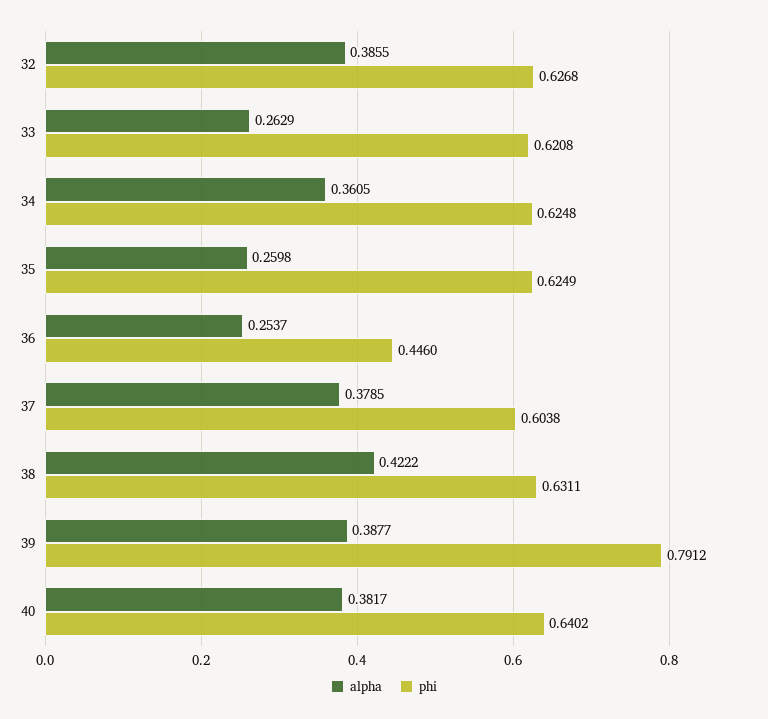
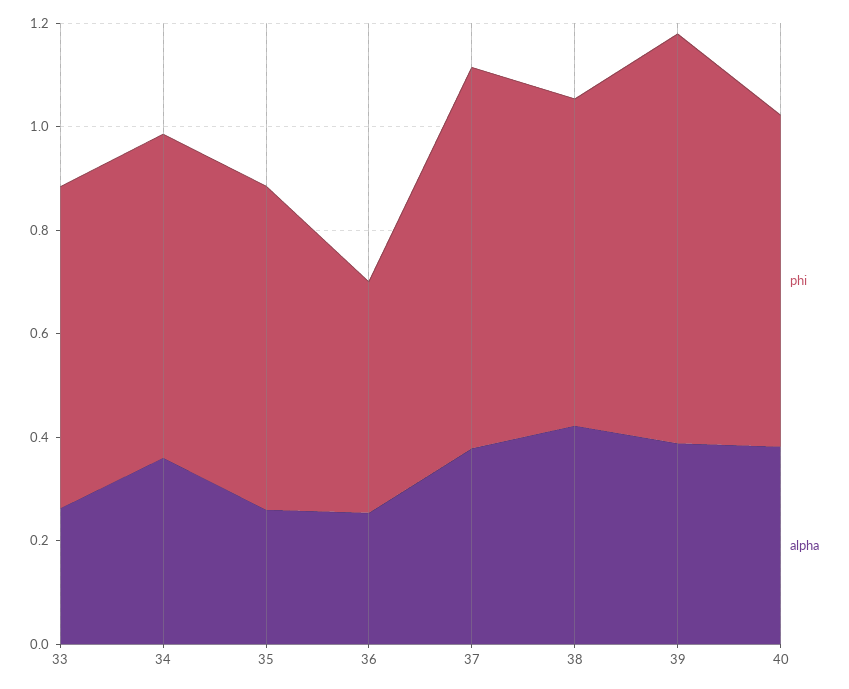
  {
    "alpha": {
-     "32": 0.3855,
      "33": 0.2629,
      "34": 0.3605,
      "35": 0.2598,
      "36": 0.2537,
      "37": 0.3785,
      "38": 0.4222,
      "39": 0.3877,
      "40": 0.3817
    },
    "phi": {
-     "32": 0.6268,
      "33": 0.6208,
      "34": 0.6248,
      "35": 0.6249,
      "36": 0.446,
-     "37": 0.6038,
+     "37": 0.75,
      "38": 0.6311,
      "39": 0.7912,
      "40": 0.6402
    }
  }

